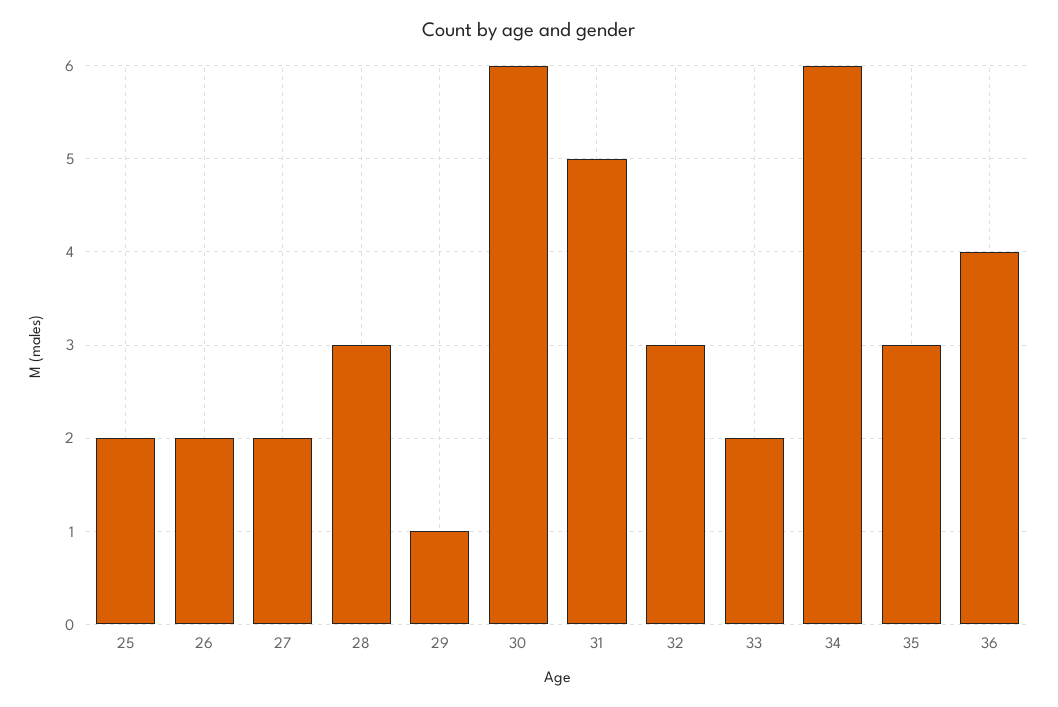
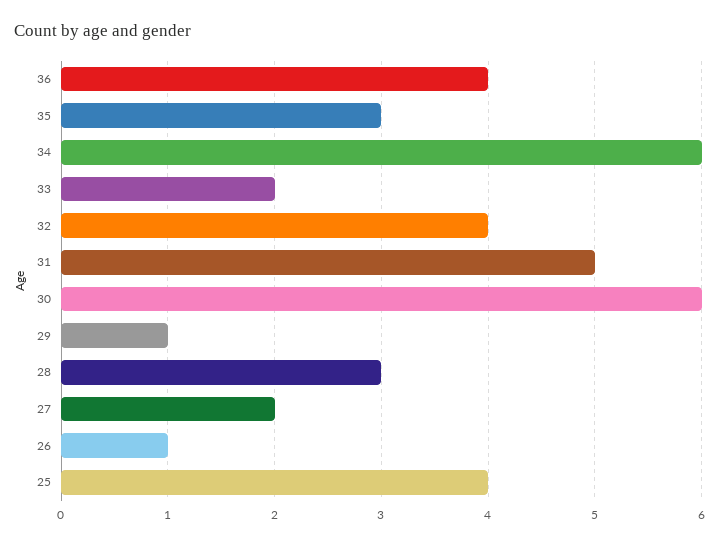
  {
-   "25": 2,
+   "25": 4,
-   "26": 2,
+   "26": 1,
    "27": 2,
    "28": 3,
    "29": 1,
    "30": 6,
    "31": 5,
-   "32": 3,
+   "32": 4,
    "33": 2,
    "34": 6,
    "35": 3,
    "36": 4
  }

